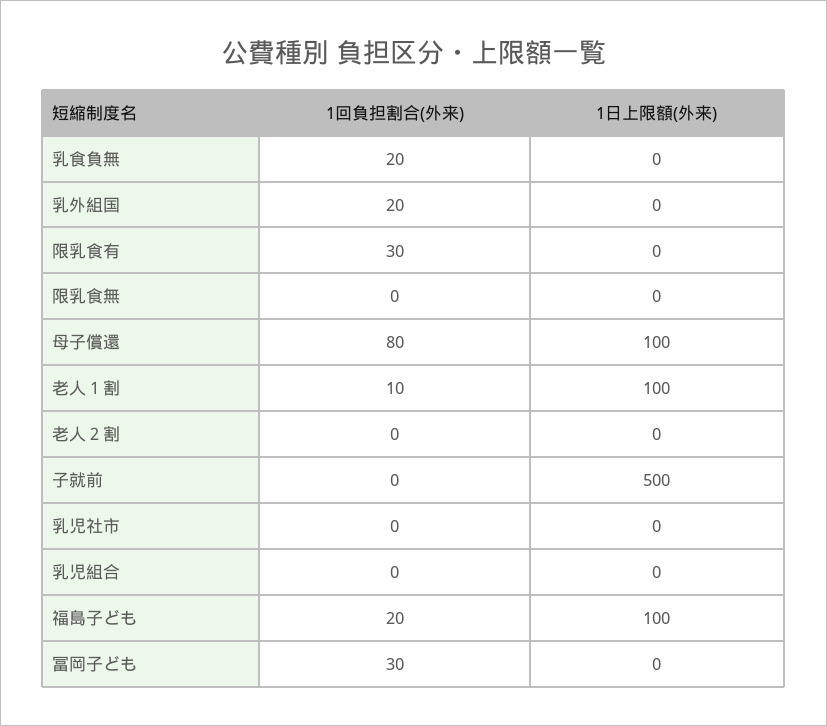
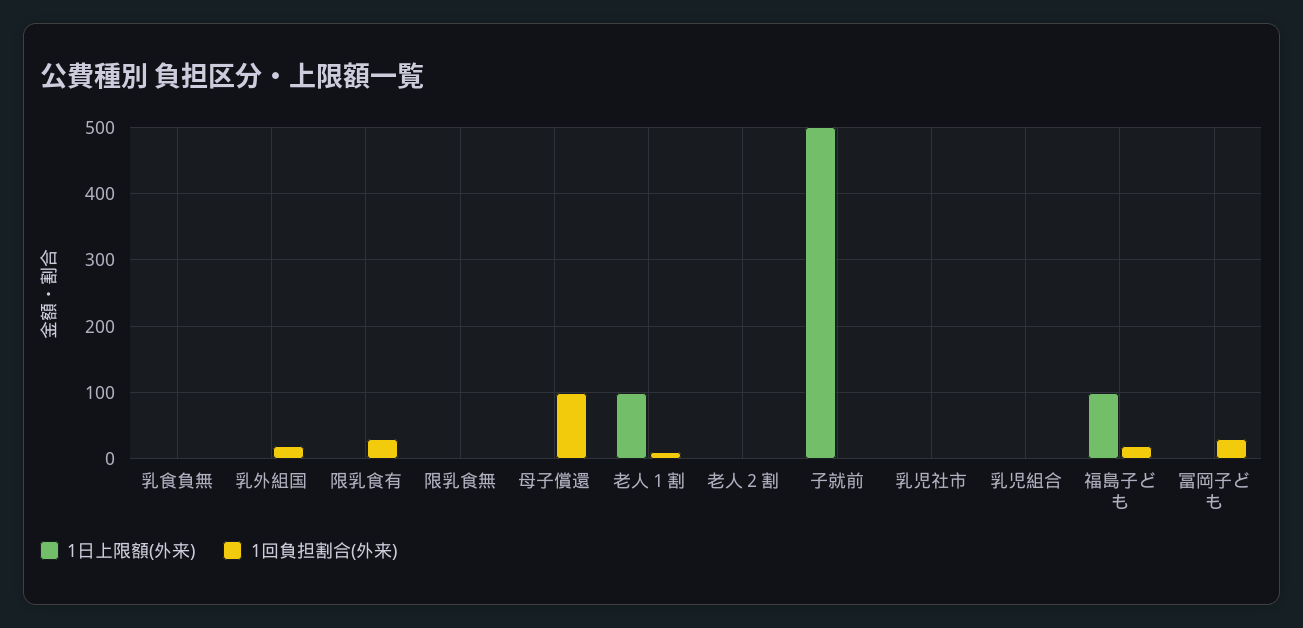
  {
    "1回負担割合(外来)": {
-     "乳食負無": 20,
+     "乳食負無": 0,
      "乳外組国": 20,
      "限乳食有": 30,
      "限乳食無": 0,
-     "母子償還": 80,
+     "母子償還": 100,
      "老人１割": 10,
      "老人２割": 0,
      "子就前": 0,
      "乳児社市": 0,
      "乳児組合": 0,
      "福島子ども": 20,
      "冨岡子ども": 30
    },
    "1日上限額(外来)": {
      "乳食負無": 0,
      "乳外組国": 0,
      "限乳食有": 0,
      "限乳食無": 0,
-     "母子償還": 100,
+     "母子償還": 0,
      "老人１割": 100,
      "老人２割": 0,
      "子就前": 500,
      "乳児社市": 0,
      "乳児組合": 0,
      "福島子ども": 100,
      "冨岡子ども": 0
    }
  }

